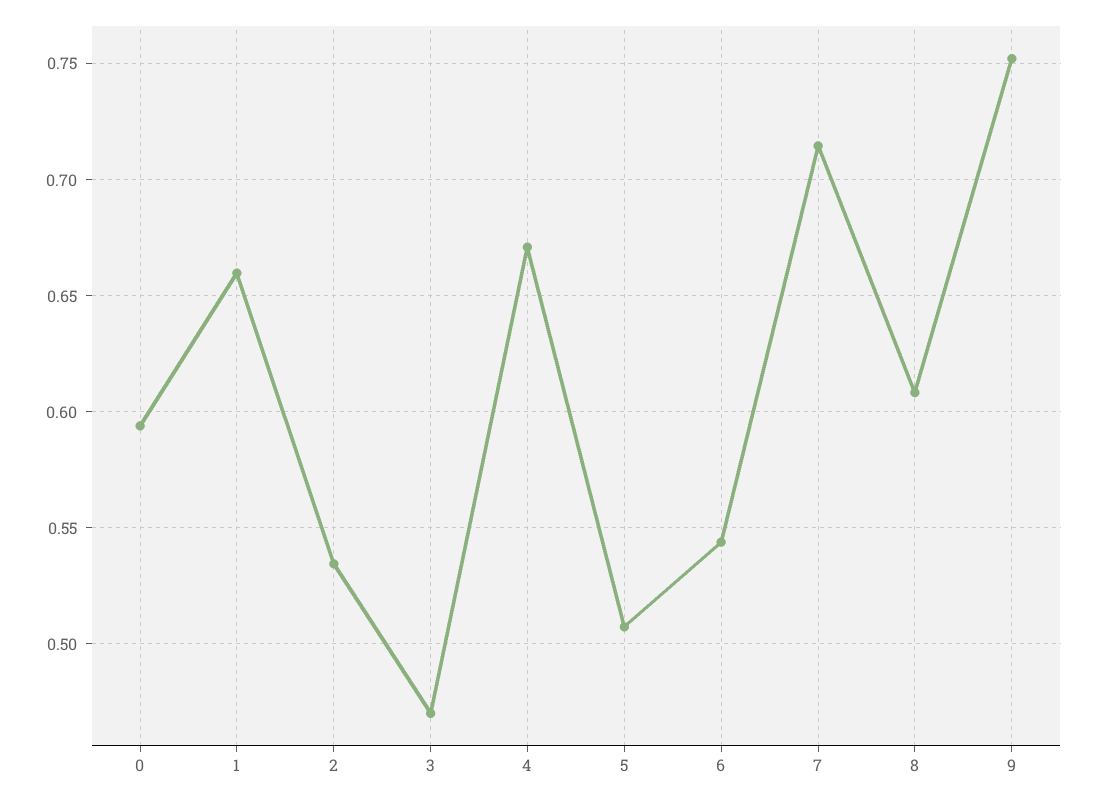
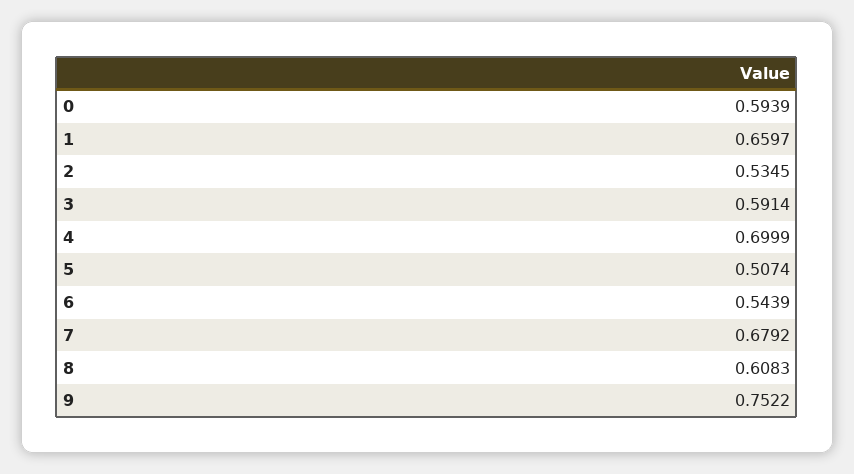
  {
    "0": 0.5939,
    "1": 0.6597,
    "2": 0.5345,
-   "3": 0.47,
+   "3": 0.5914,
-   "4": 0.67,
+   "4": 0.6999,
    "5": 0.5074,
    "6": 0.5439,
-   "7": 0.715,
+   "7": 0.6792,
    "8": 0.6083,
    "9": 0.7522
  }

